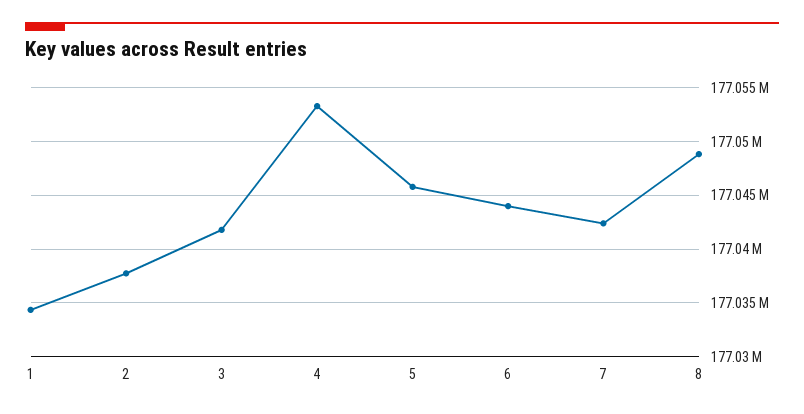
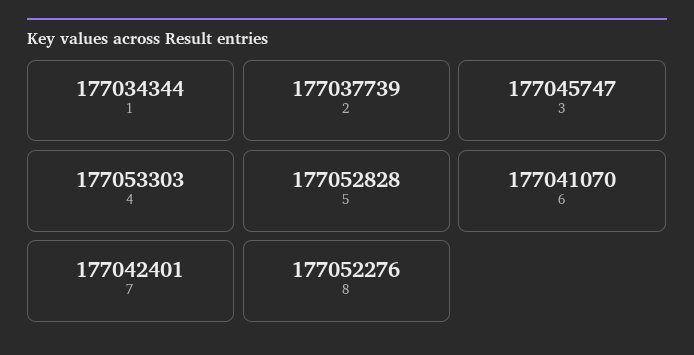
  {
    "1": 177034344,
    "2": 177037739,
-   "3": 177042000,
+   "3": 177045747,
    "4": 177053303,
-   "5": 177046000,
+   "5": 177052828,
-   "6": 177044000,
+   "6": 177041070,
    "7": 177042401,
-   "8": 177049000
+   "8": 177052276
  }

